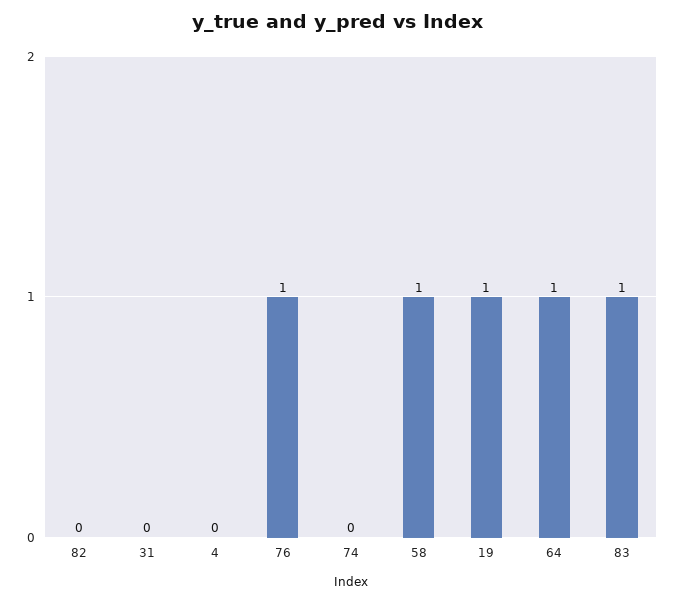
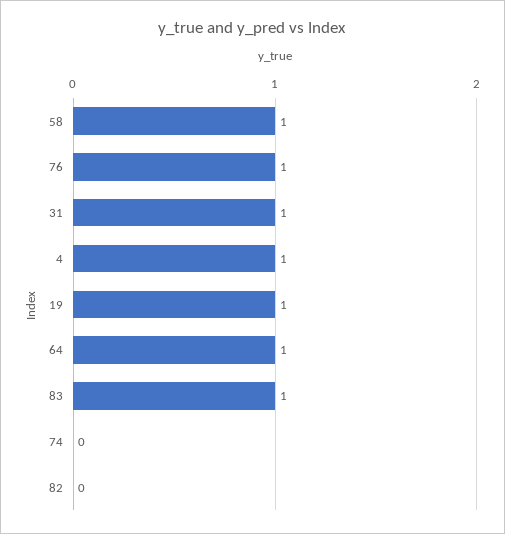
  {
    "82": 0,
-   "31": 0,
+   "31": 1,
-   "4": 0,
+   "4": 1,
    "76": 1,
    "74": 0,
    "58": 1,
    "19": 1,
    "64": 1,
    "83": 1
  }

